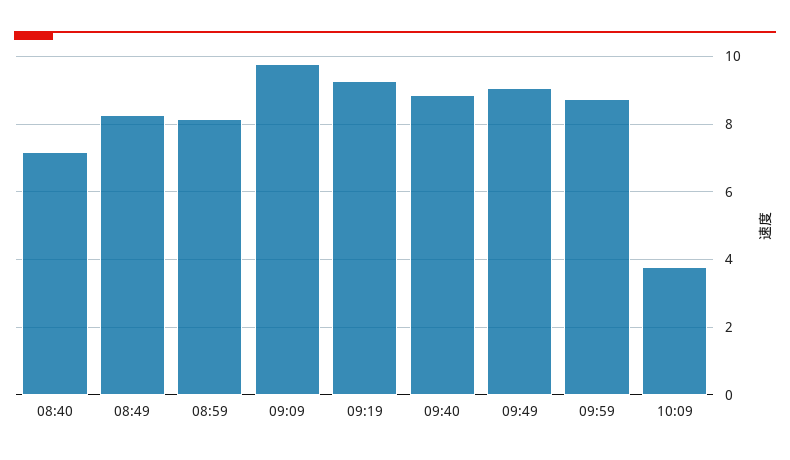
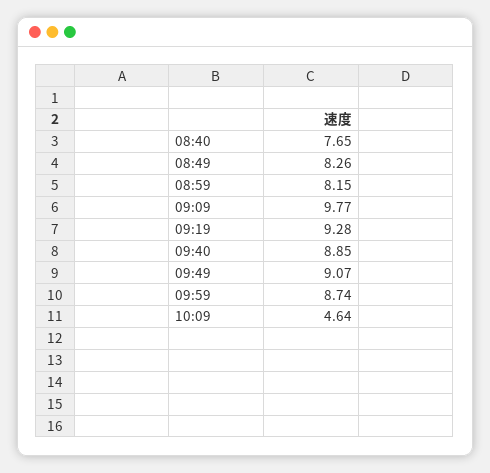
  {
-   "08:40": 7.2,
+   "08:40": 7.65,
    "08:49": 8.26,
    "08:59": 8.15,
    "09:09": 9.77,
    "09:19": 9.28,
    "09:40": 8.85,
    "09:49": 9.07,
    "09:59": 8.74,
-   "10:09": 3.8
+   "10:09": 4.64
  }

